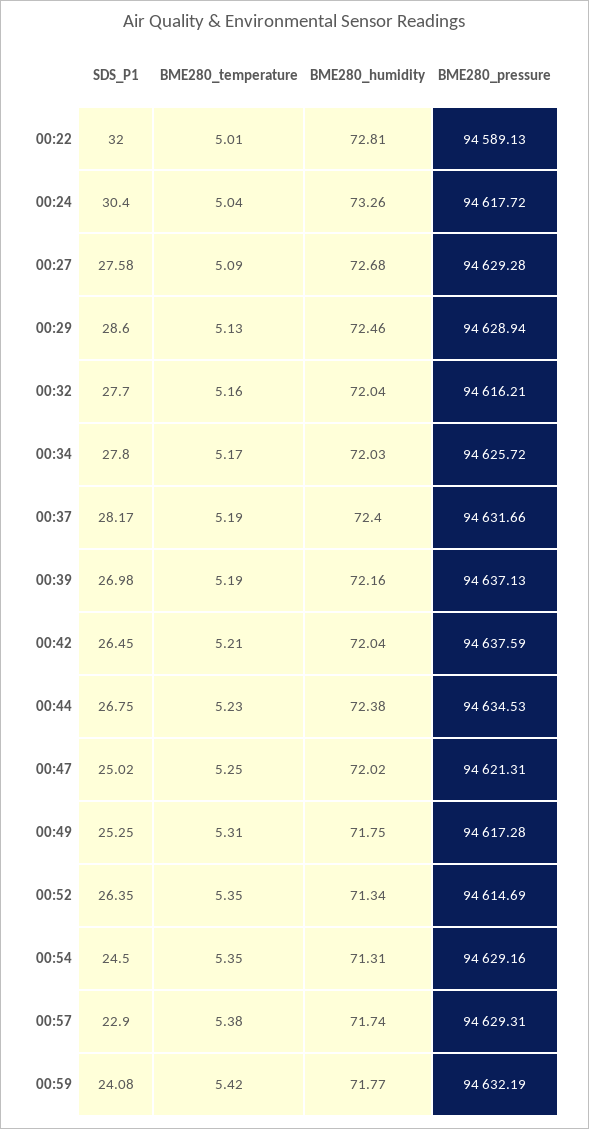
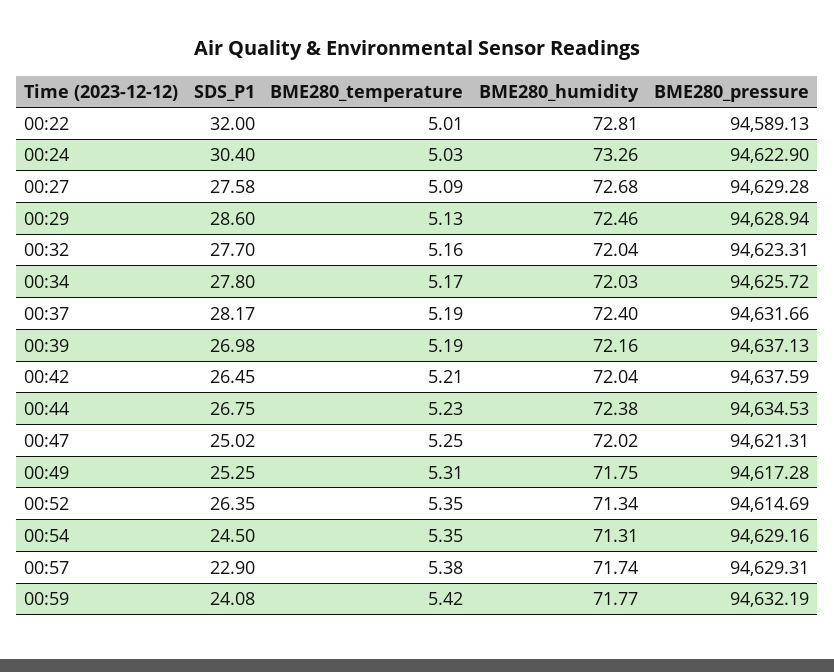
  {
    "SDS_P1": {
      "00:22": 32,
      "00:24": 30.4,
      "00:27": 27.58,
      "00:29": 28.6,
      "00:32": 27.7,
      "00:34": 27.8,
      "00:37": 28.17,
      "00:39": 26.98,
      "00:42": 26.45,
      "00:44": 26.75,
      "00:47": 25.02,
      "00:49": 25.25,
      "00:52": 26.35,
      "00:54": 24.5,
      "00:57": 22.9,
      "00:59": 24.08
    },
    "BME280_temperature": {
      "00:22": 5.01,
-     "00:24": 5.04,
+     "00:24": 5.03,
      "00:27": 5.09,
      "00:29": 5.13,
      "00:32": 5.16,
      "00:34": 5.17,
      "00:37": 5.19,
      "00:39": 5.19,
      "00:42": 5.21,
      "00:44": 5.23,
      "00:47": 5.25,
      "00:49": 5.31,
      "00:52": 5.35,
      "00:54": 5.35,
      "00:57": 5.38,
      "00:59": 5.42
    },
    "BME280_humidity": {
      "00:22": 72.81,
      "00:24": 73.26,
      "00:27": 72.68,
      "00:29": 72.46,
      "00:32": 72.04,
      "00:34": 72.03,
      "00:37": 72.4,
      "00:39": 72.16,
      "00:42": 72.04,
      "00:44": 72.38,
      "00:47": 72.02,
      "00:49": 71.75,
      "00:52": 71.34,
      "00:54": 71.31,
      "00:57": 71.74,
      "00:59": 71.77
    },
    "BME280_pressure": {
      "00:22": 94589.13,
-     "00:24": 94617.72,
+     "00:24": 94622.9,
      "00:27": 94629.28,
      "00:29": 94628.94,
-     "00:32": 94616.21,
+     "00:32": 94623.31,
      "00:34": 94625.72,
      "00:37": 94631.66,
      "00:39": 94637.13,
      "00:42": 94637.59,
      "00:44": 94634.53,
      "00:47": 94621.31,
      "00:49": 94617.28,
      "00:52": 94614.69,
      "00:54": 94629.16,
      "00:57": 94629.31,
      "00:59": 94632.19
    }
  }

